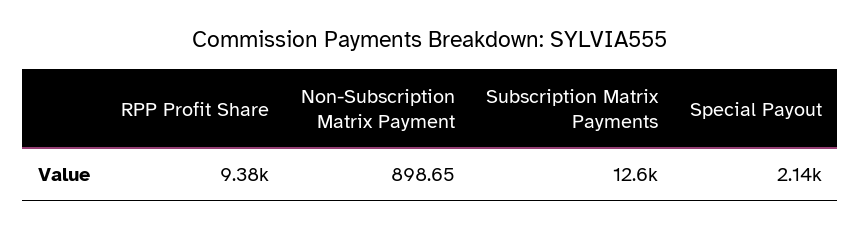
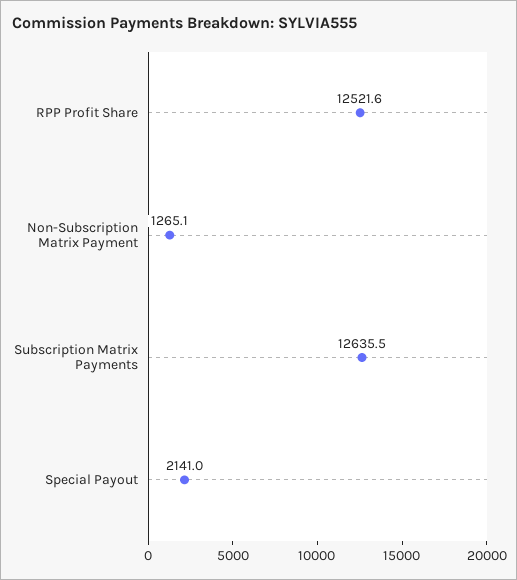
  {
-   "RPP Profit Share": 9380,
+   "RPP Profit Share": 12521.6,
-   "Non-Subscription Matrix Payment": 898.65,
+   "Non-Subscription Matrix Payment": 1265.1,
    "Subscription Matrix Payments": 12635.5,
    "Special Payout": 2141
  }

